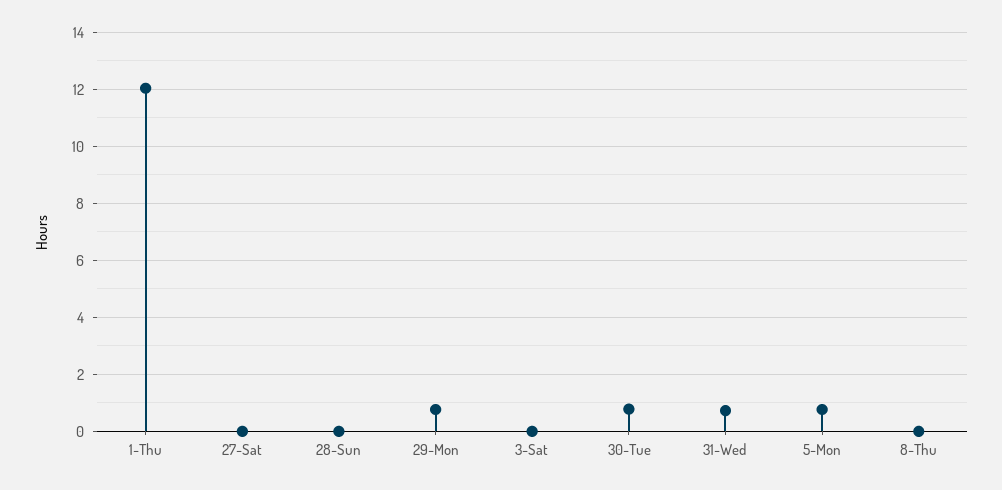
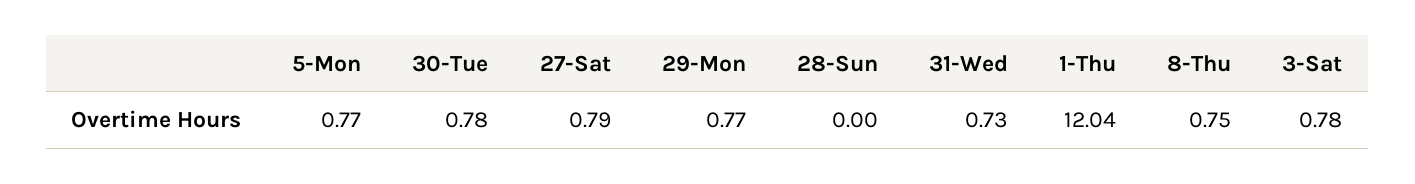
  {
    "1-Thu": 12.04,
-   "27-Sat": 0,
+   "27-Sat": 0.79,
    "28-Sun": 0,
    "29-Mon": 0.77,
-   "3-Sat": 0,
+   "3-Sat": 0.78,
    "30-Tue": 0.78,
    "31-Wed": 0.73,
    "5-Mon": 0.77,
-   "8-Thu": 0
+   "8-Thu": 0.75
  }

